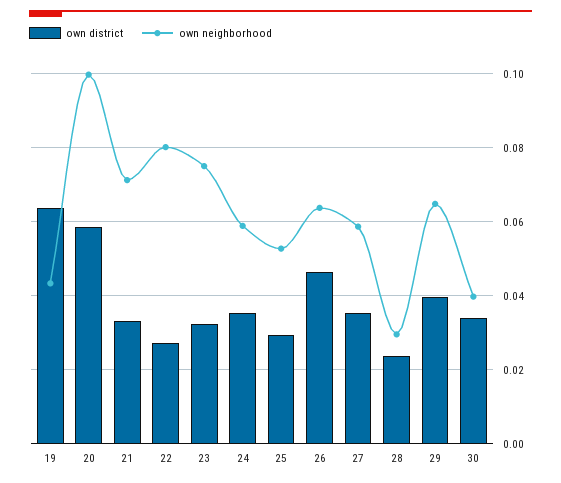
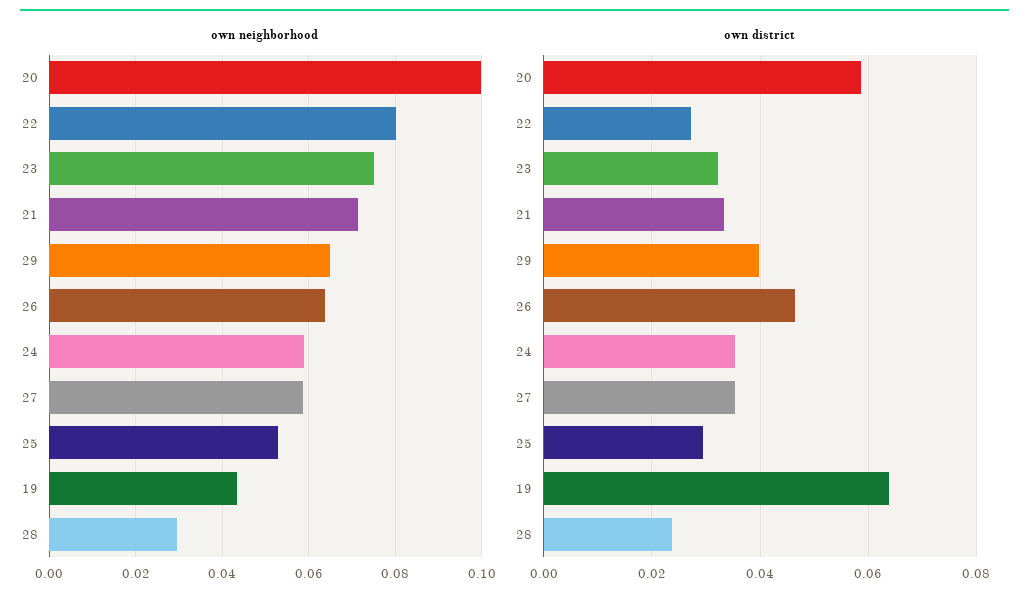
  {
    "own district": {
      "19": 0.064,
      "20": 0.058,
      "21": 0.034,
      "22": 0.028,
      "23": 0.032,
      "24": 0.036,
      "25": 0.03,
      "26": 0.046,
      "27": 0.036,
      "28": 0.024,
-     "29": 0.04,
+     "29": 0.04
-     "30": 0.034
    },
    "own neighborhood": {
      "19": 0.044,
      "20": 0.1,
      "21": 0.072,
      "22": 0.08,
      "23": 0.076,
      "24": 0.058,
      "25": 0.052,
      "26": 0.064,
      "27": 0.058,
      "28": 0.03,
-     "29": 0.064,
+     "29": 0.064
-     "30": 0.04
    }
  }

